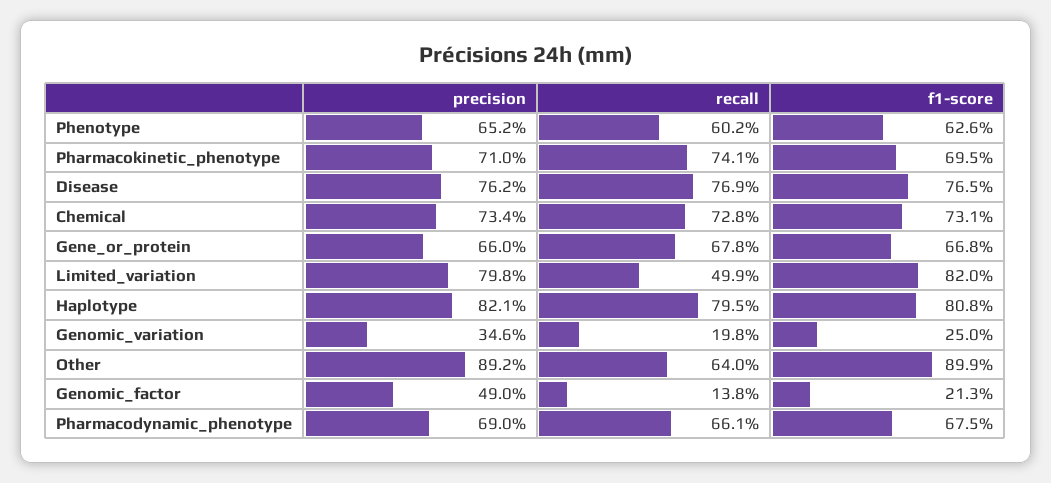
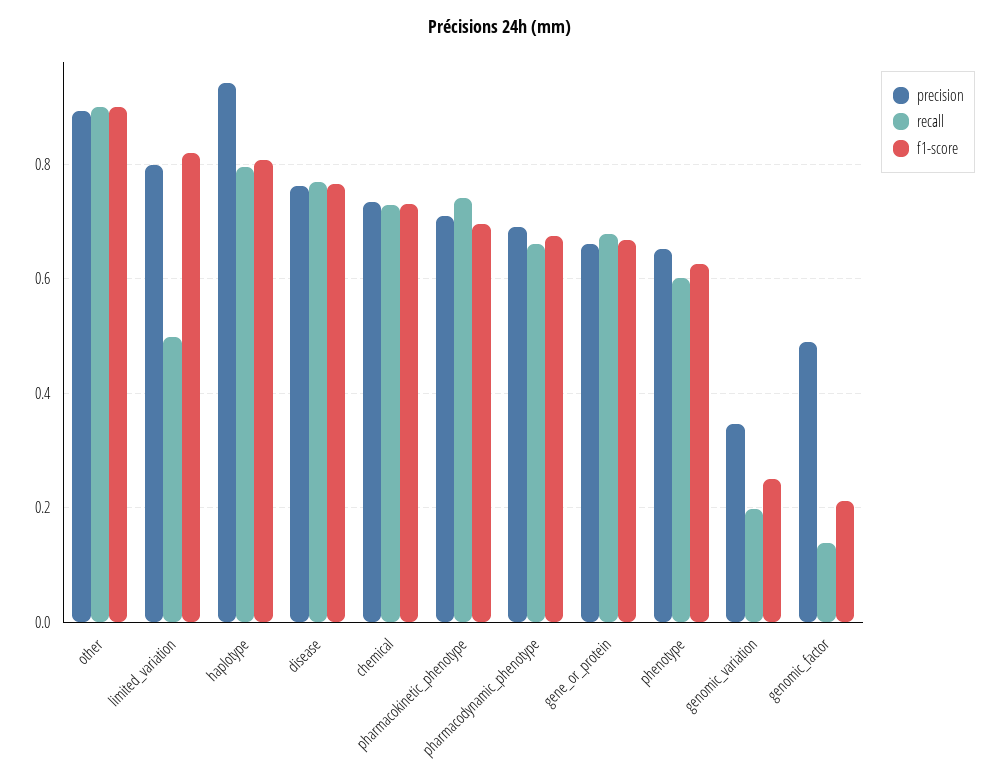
  {
    "precision": {
      "Phenotype": 0.652,
      "Pharmacokinetic_phenotype": 0.71,
      "Disease": 0.762,
      "Chemical": 0.734,
      "Gene_or_protein": 0.66,
      "Limited_variation": 0.798,
-     "Haplotype": 0.821,
+     "Haplotype": 0.94,
      "Genomic_variation": 0.346,
      "Other": 0.892,
      "Genomic_factor": 0.49,
      "Pharmacodynamic_phenotype": 0.69
    },
    "recall": {
      "Phenotype": 0.602,
      "Pharmacokinetic_phenotype": 0.741,
      "Disease": 0.769,
      "Chemical": 0.728,
      "Gene_or_protein": 0.678,
      "Limited_variation": 0.499,
      "Haplotype": 0.795,
      "Genomic_variation": 0.198,
-     "Other": 0.64,
+     "Other": 0.9,
      "Genomic_factor": 0.138,
      "Pharmacodynamic_phenotype": 0.661
    },
    "f1-score": {
      "Phenotype": 0.626,
      "Pharmacokinetic_phenotype": 0.695,
      "Disease": 0.765,
      "Chemical": 0.731,
      "Gene_or_protein": 0.668,
      "Limited_variation": 0.82,
      "Haplotype": 0.808,
      "Genomic_variation": 0.25,
      "Other": 0.899,
      "Genomic_factor": 0.213,
      "Pharmacodynamic_phenotype": 0.675
    }
  }

